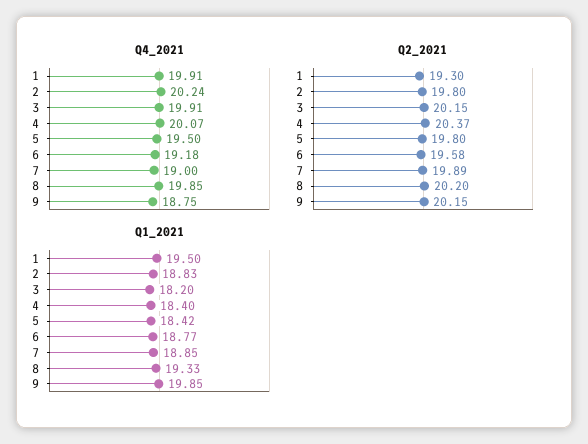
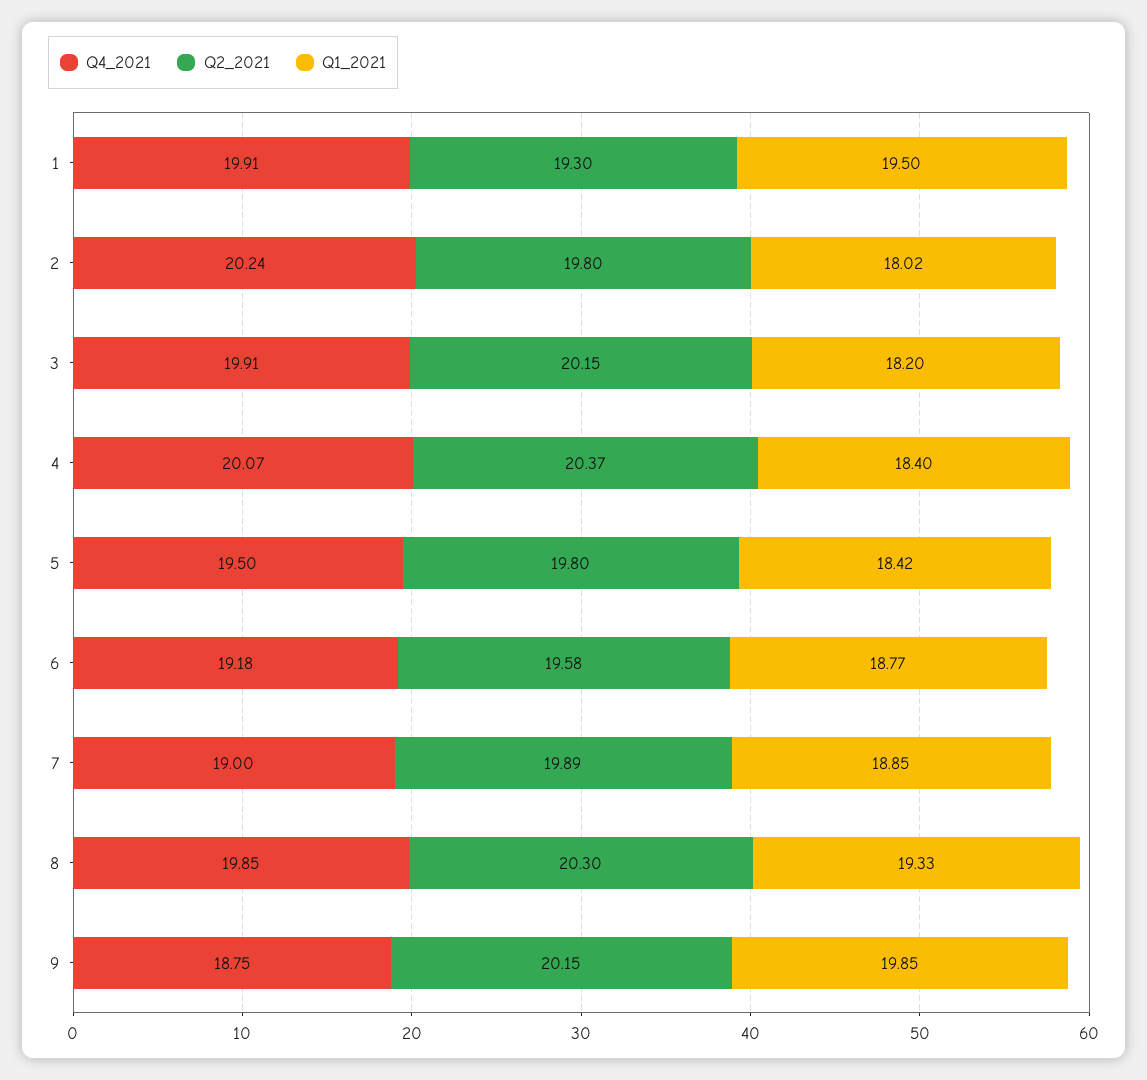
  {
    "Q4_2021": {
      "1": 19.91,
      "2": 20.24,
      "3": 19.91,
      "4": 20.07,
      "5": 19.5,
      "6": 19.18,
      "7": 19,
      "8": 19.85,
      "9": 18.75
    },
    "Q2_2021": {
      "1": 19.3,
      "2": 19.8,
      "3": 20.15,
      "4": 20.37,
      "5": 19.8,
      "6": 19.58,
      "7": 19.89,
-     "8": 20.2,
+     "8": 20.3,
      "9": 20.15
    },
    "Q1_2021": {
      "1": 19.5,
-     "2": 18.83,
+     "2": 18.02,
      "3": 18.2,
      "4": 18.4,
      "5": 18.42,
      "6": 18.77,
      "7": 18.85,
      "8": 19.33,
      "9": 19.85
    }
  }

